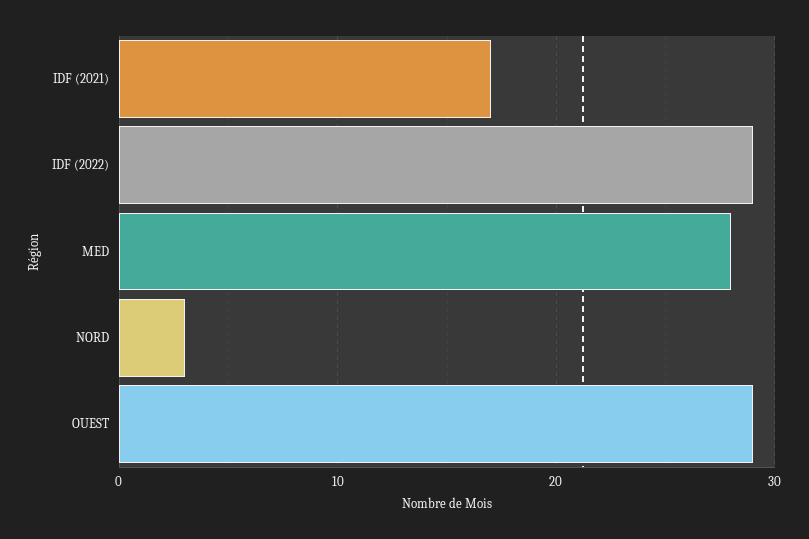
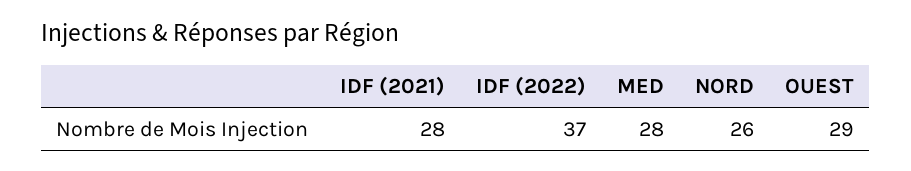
  {
-   "IDF (2021)": 17,
+   "IDF (2021)": 28,
-   "IDF (2022)": 29,
+   "IDF (2022)": 37,
    "MED": 28,
-   "NORD": 3,
+   "NORD": 26,
    "OUEST": 29
  }

